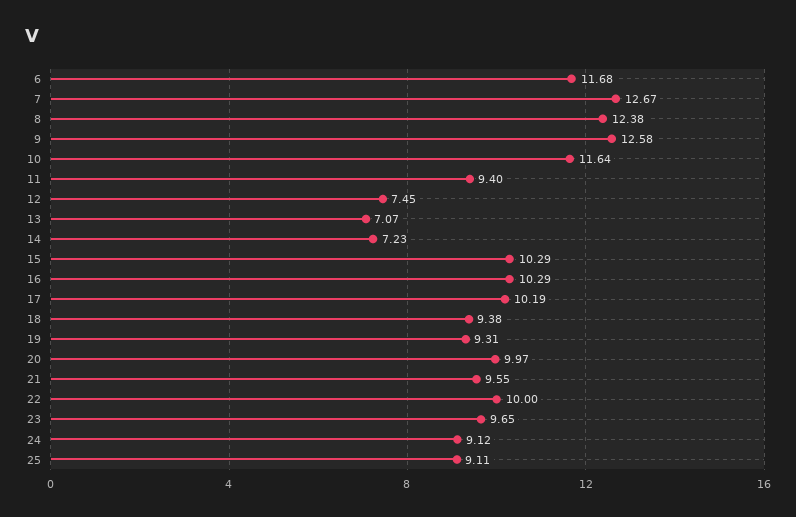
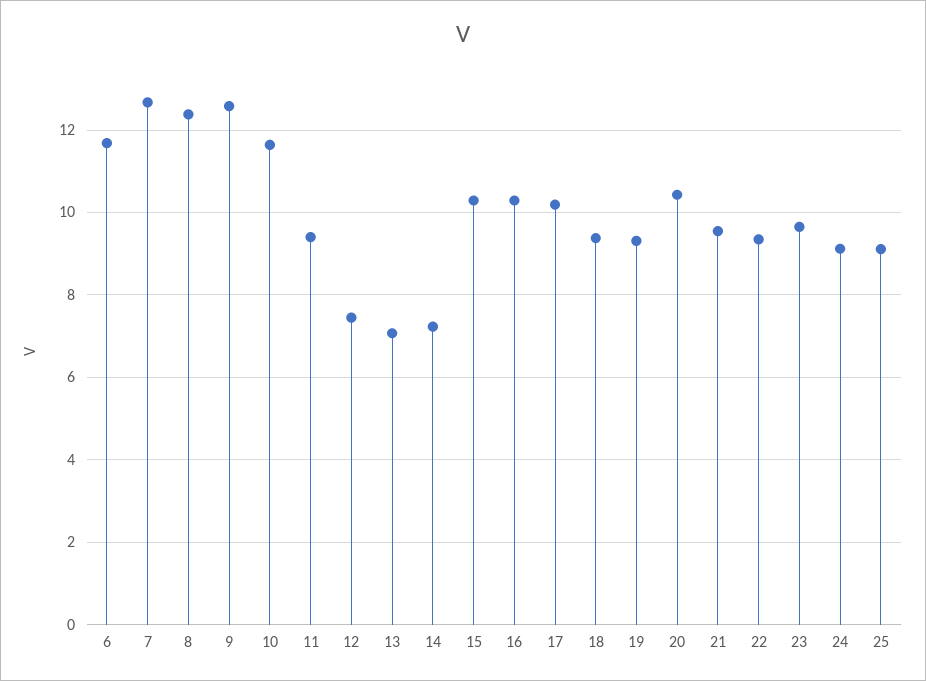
  {
    "6": 11.68,
    "7": 12.67,
    "8": 12.38,
    "9": 12.58,
    "10": 11.64,
    "11": 9.4,
    "12": 7.45,
    "13": 7.07,
    "14": 7.23,
    "15": 10.29,
    "16": 10.29,
    "17": 10.19,
    "18": 9.38,
    "19": 9.31,
-   "20": 9.97,
+   "20": 10.4,
    "21": 9.55,
-   "22": 10,
+   "22": 9.4,
    "23": 9.65,
    "24": 9.12,
    "25": 9.11
  }

